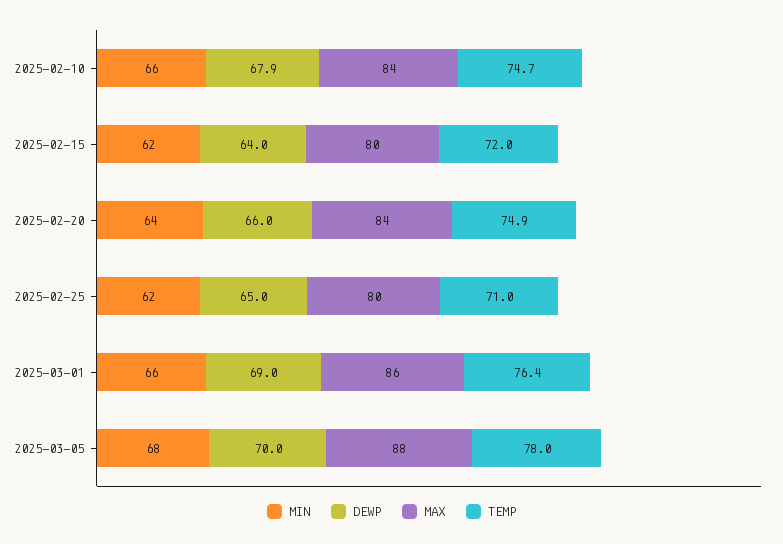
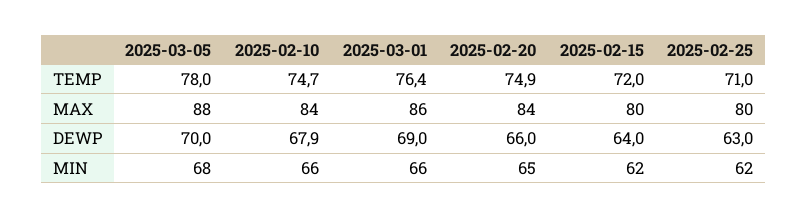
  {
    "MIN": {
      "2025-02-10": 66,
      "2025-02-15": 62,
-     "2025-02-20": 64,
+     "2025-02-20": 65,
      "2025-02-25": 62,
      "2025-03-01": 66,
      "2025-03-05": 68
    },
    "DEWP": {
      "2025-02-10": 67.9,
      "2025-02-15": 64,
      "2025-02-20": 66,
-     "2025-02-25": 65,
+     "2025-02-25": 63,
      "2025-03-01": 69,
      "2025-03-05": 70
    },
    "MAX": {
      "2025-02-10": 84,
      "2025-02-15": 80,
      "2025-02-20": 84,
      "2025-02-25": 80,
      "2025-03-01": 86,
      "2025-03-05": 88
    },
    "TEMP": {
      "2025-02-10": 74.7,
      "2025-02-15": 72,
      "2025-02-20": 74.9,
      "2025-02-25": 71,
      "2025-03-01": 76.4,
      "2025-03-05": 78
    }
  }

